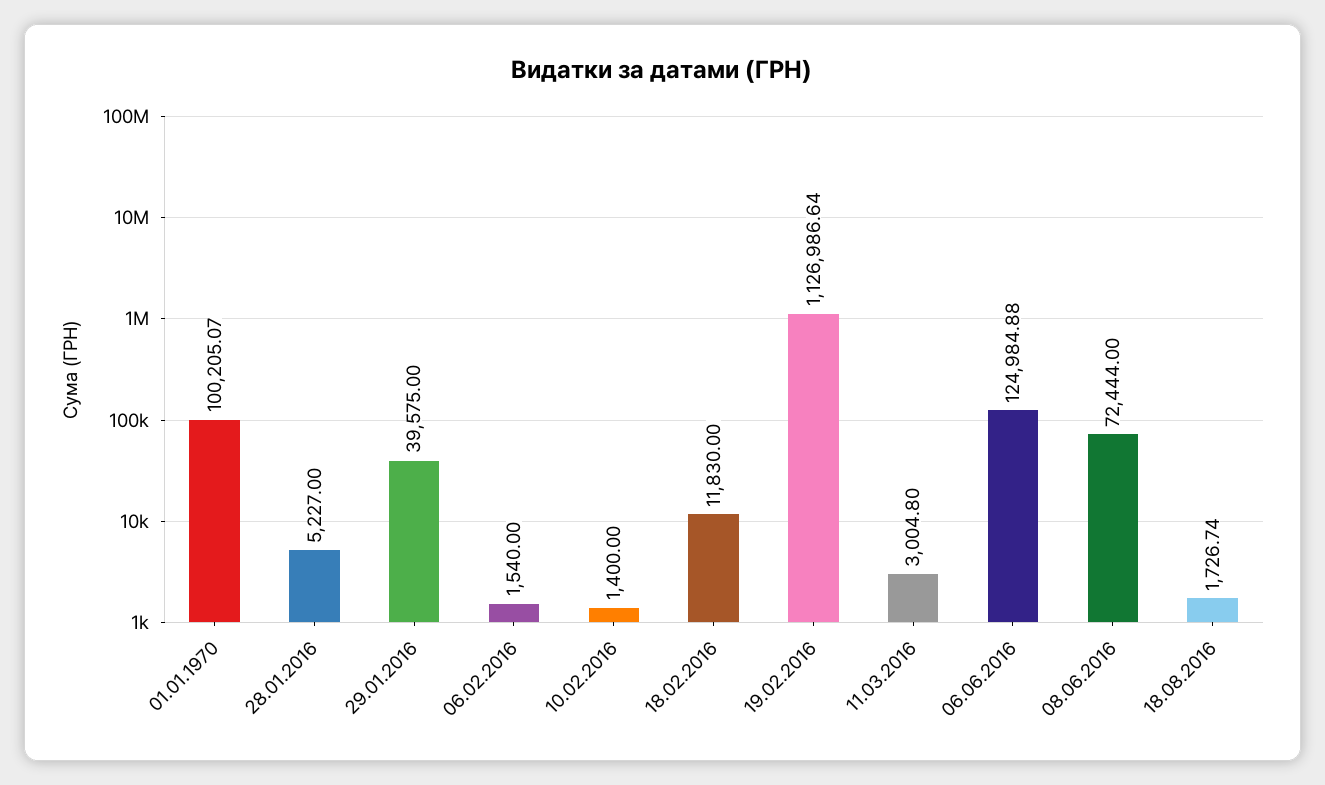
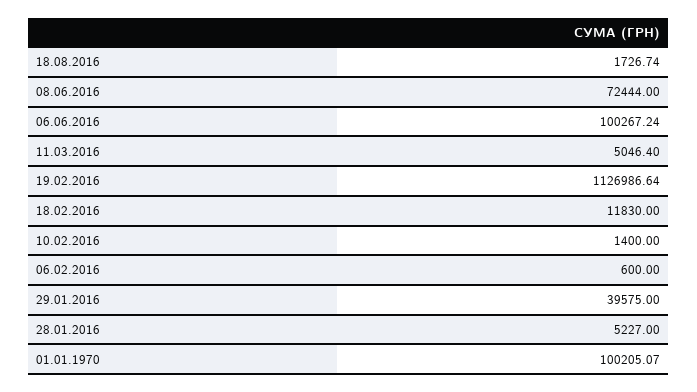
  {
    "01.01.1970": 100205.07,
    "28.01.2016": 5227,
    "29.01.2016": 39575,
-   "06.02.2016": 1540,
+   "06.02.2016": 600,
    "10.02.2016": 1400,
    "18.02.2016": 11830,
    "19.02.2016": 1126986.64,
-   "11.03.2016": 3004.8,
+   "11.03.2016": 5046.4,
-   "06.06.2016": 124984.88,
+   "06.06.2016": 100267.24,
    "08.06.2016": 72444,
    "18.08.2016": 1726.74
  }

